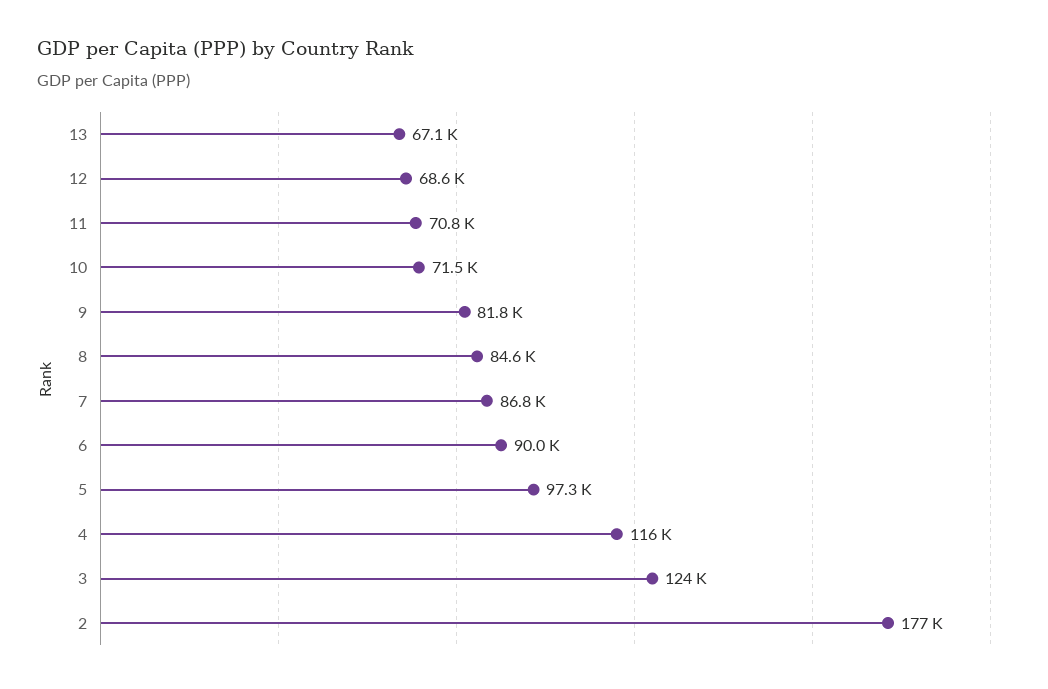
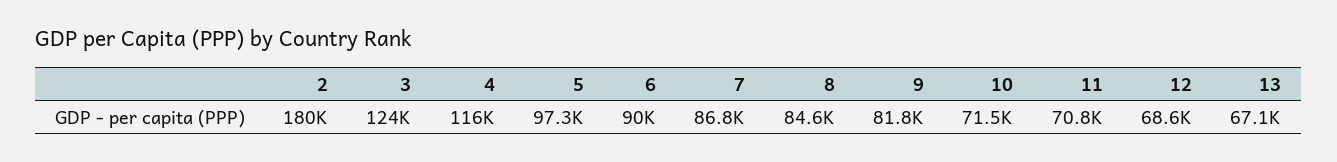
  {
    "13": 67100,
    "12": 68600,
    "11": 70800,
    "10": 71500,
    "9": 81800,
    "8": 84600,
    "7": 86800,
    "6": 90000,
    "5": 97300,
    "4": 116000,
    "3": 124000,
-   "2": 177000
+   "2": 180000
  }

